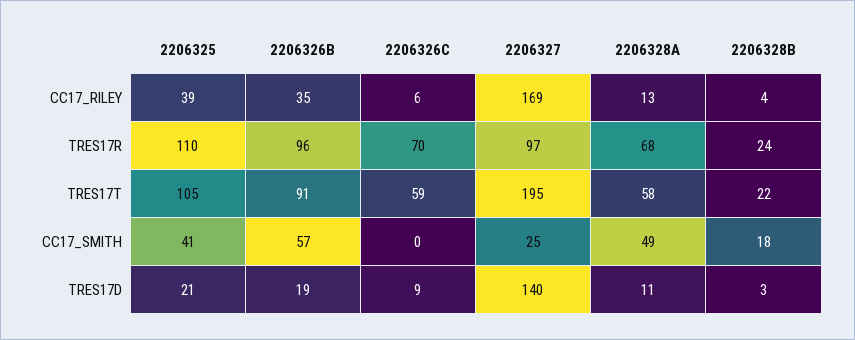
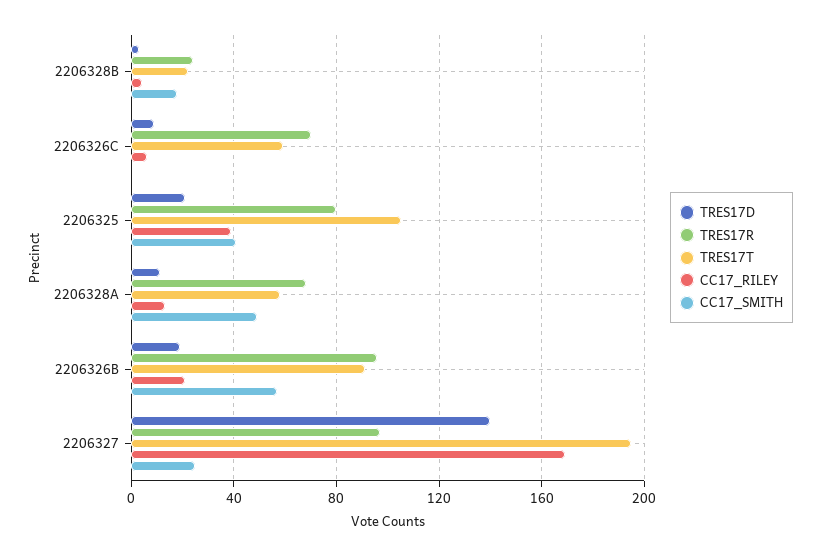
  {
    "CC17_RILEY": {
      "2206325": 39,
-     "2206326B": 35,
+     "2206326B": 20,
      "2206326C": 6,
      "2206327": 169,
      "2206328A": 13,
      "2206328B": 4
    },
    "TRES17R": {
-     "2206325": 110,
+     "2206325": 80,
      "2206326B": 96,
      "2206326C": 70,
      "2206327": 97,
      "2206328A": 68,
      "2206328B": 24
    },
    "TRES17T": {
      "2206325": 105,
      "2206326B": 91,
      "2206326C": 59,
      "2206327": 195,
      "2206328A": 58,
      "2206328B": 22
    },
    "CC17_SMITH": {
      "2206325": 41,
      "2206326B": 57,
      "2206326C": 0,
      "2206327": 25,
      "2206328A": 49,
      "2206328B": 18
    },
    "TRES17D": {
      "2206325": 21,
      "2206326B": 19,
      "2206326C": 9,
      "2206327": 140,
      "2206328A": 11,
      "2206328B": 3
    }
  }

